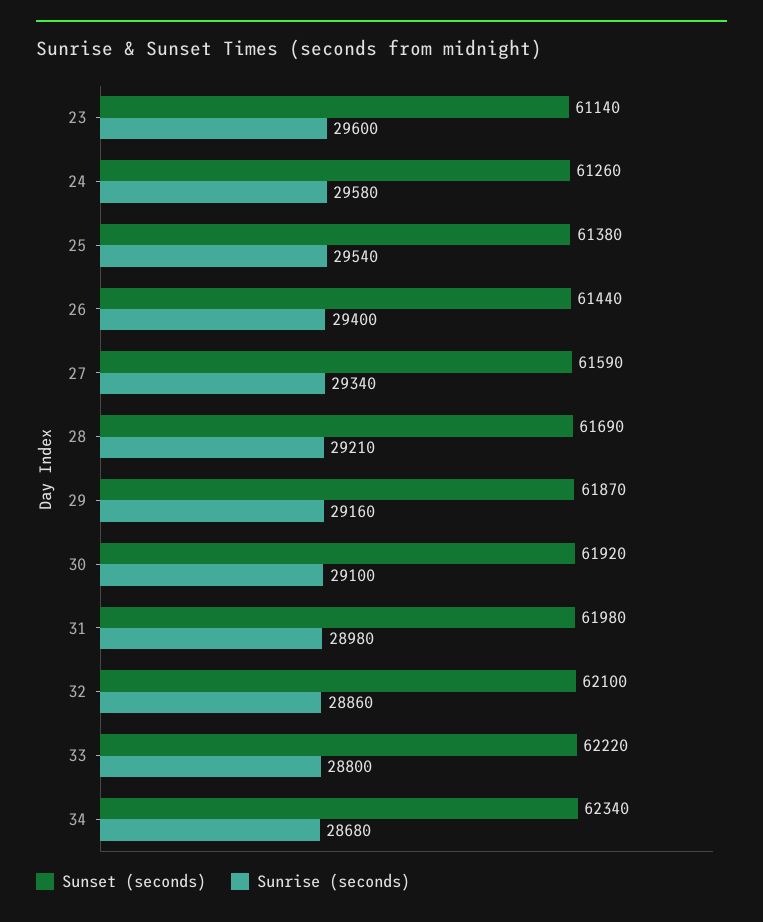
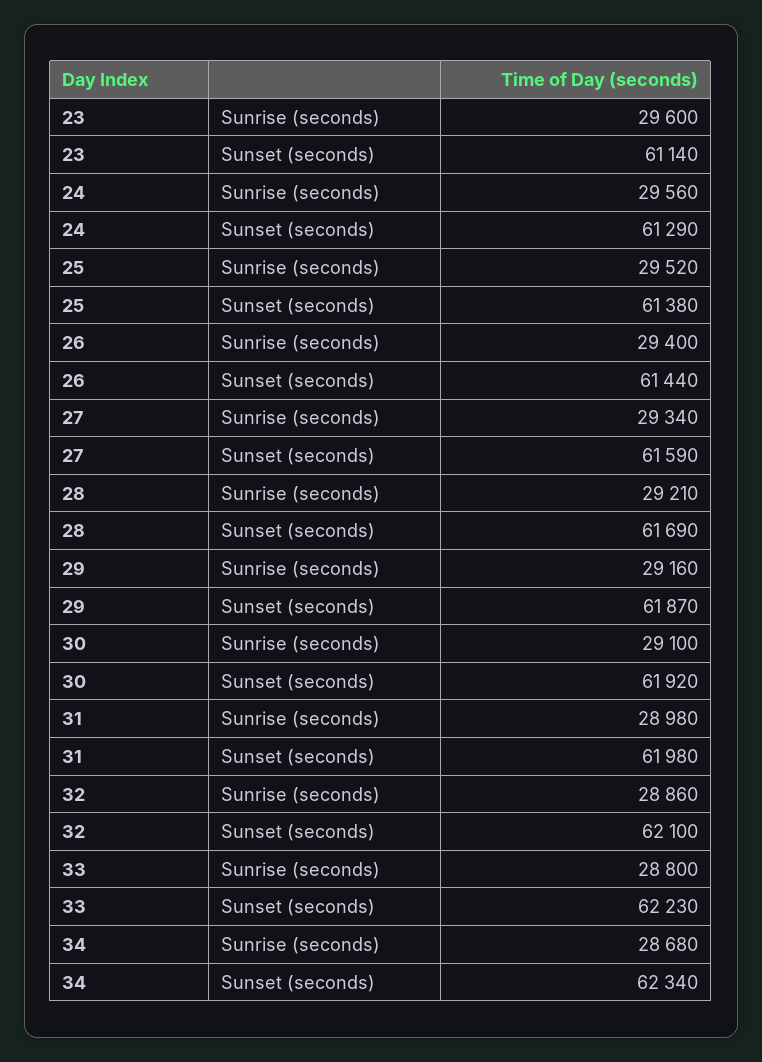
  {
    "Sunset (seconds)": {
      "23": 61140,
-     "24": 61260,
+     "24": 61290,
      "25": 61380,
      "26": 61440,
      "27": 61590,
      "28": 61690,
      "29": 61870,
      "30": 61920,
      "31": 61980,
      "32": 62100,
-     "33": 62220,
+     "33": 62230,
      "34": 62340
    },
    "Sunrise (seconds)": {
      "23": 29600,
-     "24": 29580,
+     "24": 29560,
-     "25": 29540,
+     "25": 29520,
      "26": 29400,
      "27": 29340,
      "28": 29210,
      "29": 29160,
      "30": 29100,
      "31": 28980,
      "32": 28860,
      "33": 28800,
      "34": 28680
    }
  }

